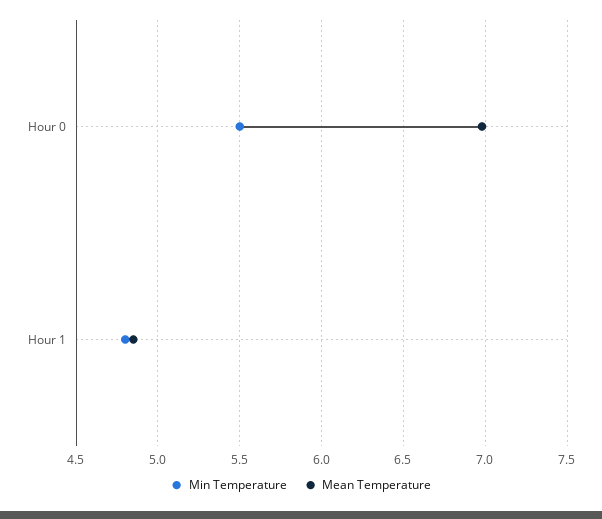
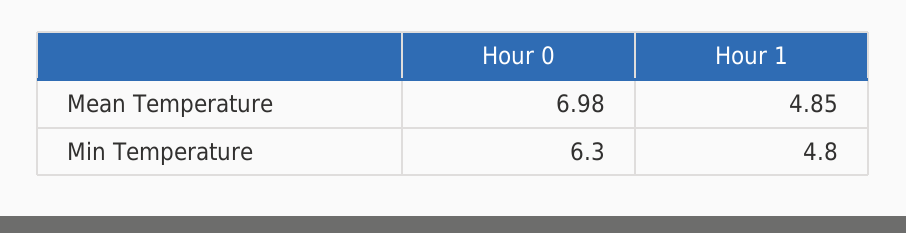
  {
    "Min Temperature": {
-     "Hour 0": 5.5,
+     "Hour 0": 6.3,
      "Hour 1": 4.8
    },
    "Mean Temperature": {
      "Hour 0": 6.98,
      "Hour 1": 4.85
    }
  }

